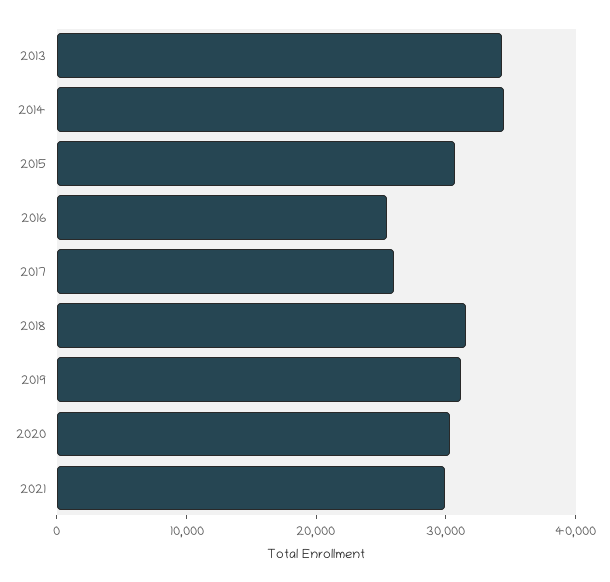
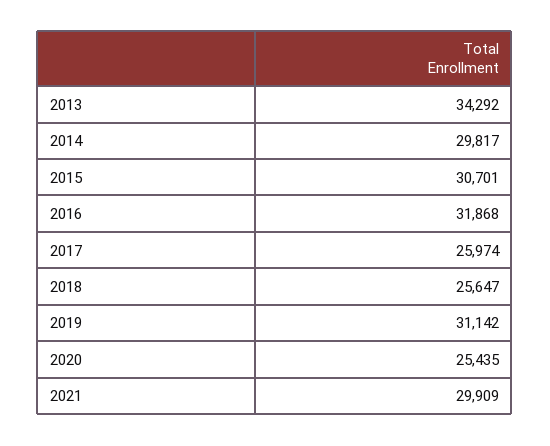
  {
    "2013": 34292,
-   "2014": 34000,
+   "2014": 29817,
    "2015": 30701,
-   "2016": 26000,
+   "2016": 31868,
    "2017": 25974,
-   "2018": 32000,
+   "2018": 25647,
    "2019": 31142,
-   "2020": 30000,
+   "2020": 25435,
    "2021": 29909
  }

